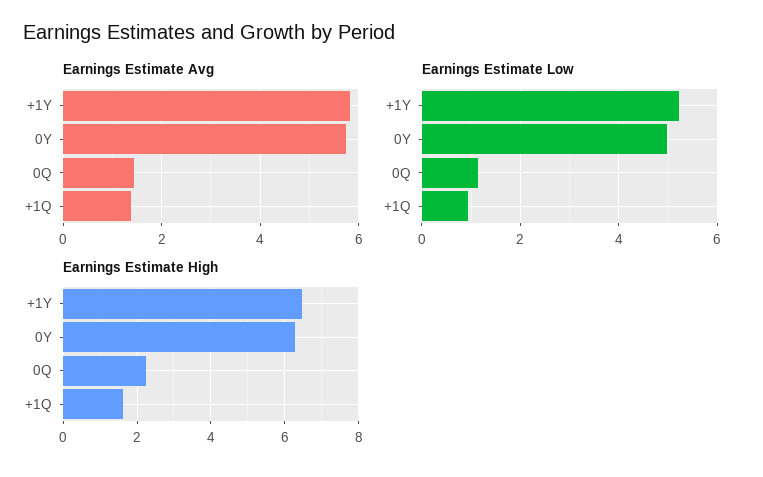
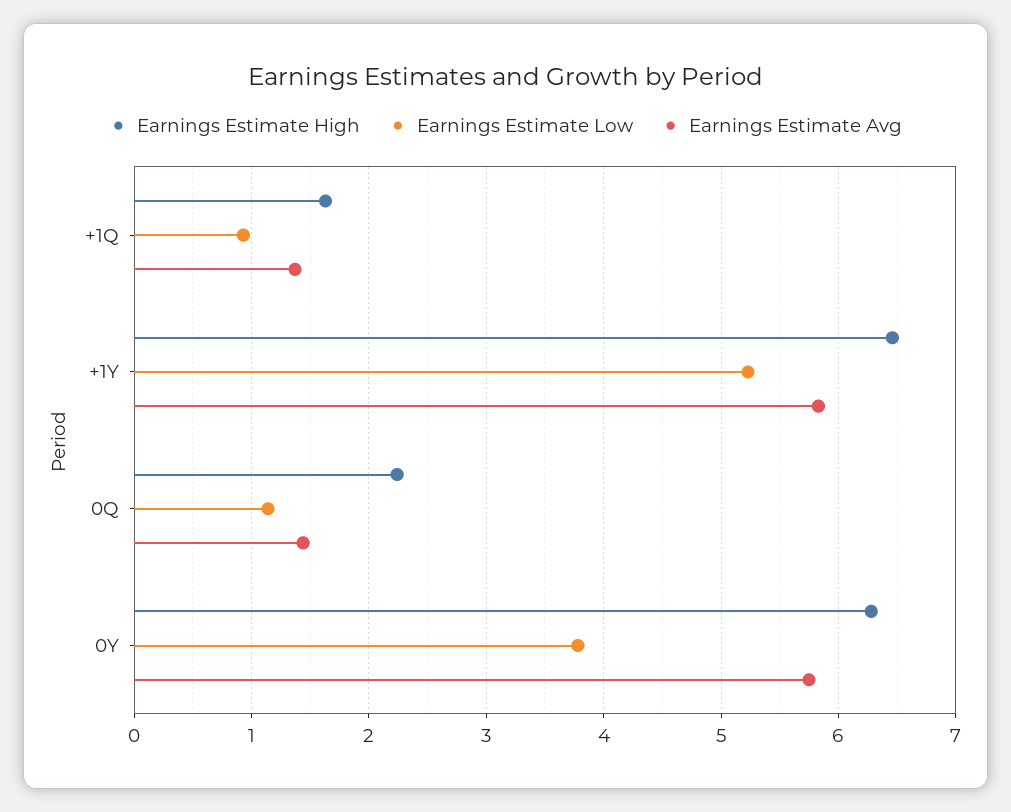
  {
    "Earnings Estimate Avg": {
      "+1Y": 5.8,
      "0Y": 5.8,
      "0Q": 1.4,
      "+1Q": 1.4
    },
    "Earnings Estimate Low": {
      "+1Y": 5.2,
-     "0Y": 5,
+     "0Y": 3.8,
      "0Q": 1.1,
      "+1Q": 0.9
    },
    "Earnings Estimate High": {
      "+1Y": 6.5,
      "0Y": 6.3,
      "0Q": 2.2,
      "+1Q": 1.6
    }
  }

